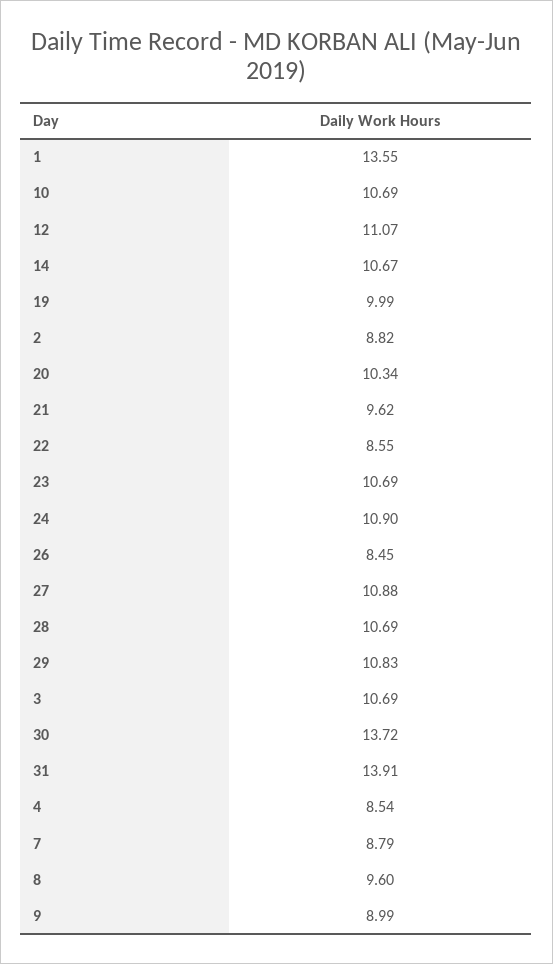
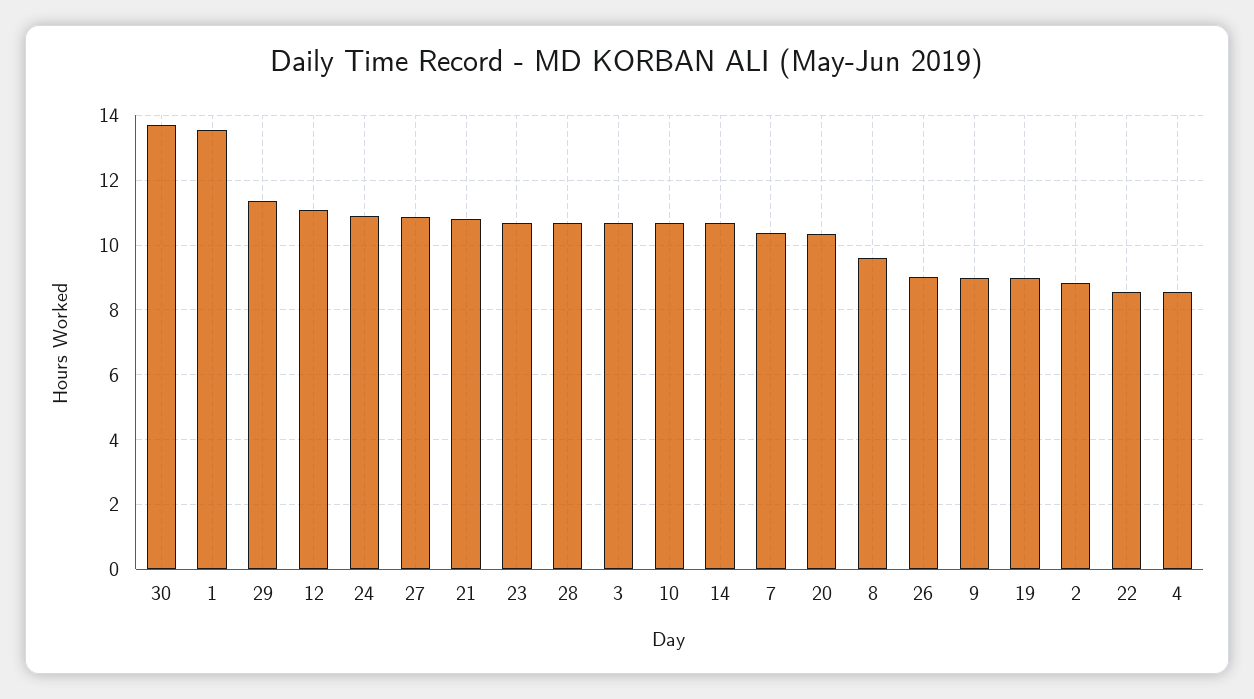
  {
    "1": 13.55,
    "10": 10.69,
    "12": 11.07,
    "14": 10.67,
-   "19": 9.99,
+   "19": 9,
    "2": 8.82,
    "20": 10.34,
-   "21": 9.62,
+   "21": 10.8,
    "22": 8.55,
    "23": 10.69,
    "24": 10.9,
-   "26": 8.45,
+   "26": 9,
    "27": 10.88,
    "28": 10.69,
-   "29": 10.83,
+   "29": 11.4,
    "3": 10.69,
    "30": 13.72,
-   "31": 13.91,
    "4": 8.54,
-   "7": 8.79,
+   "7": 10.4,
    "8": 9.6,
    "9": 8.99
  }

